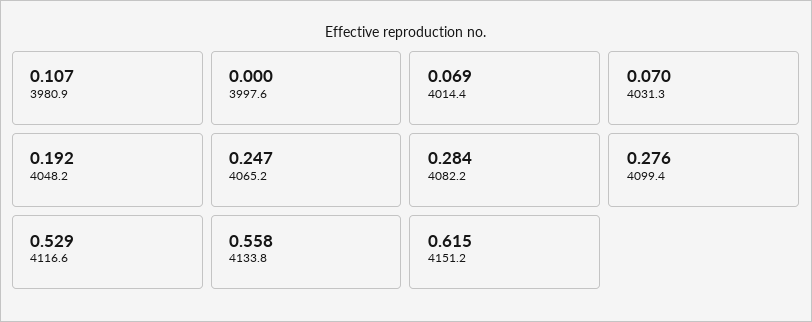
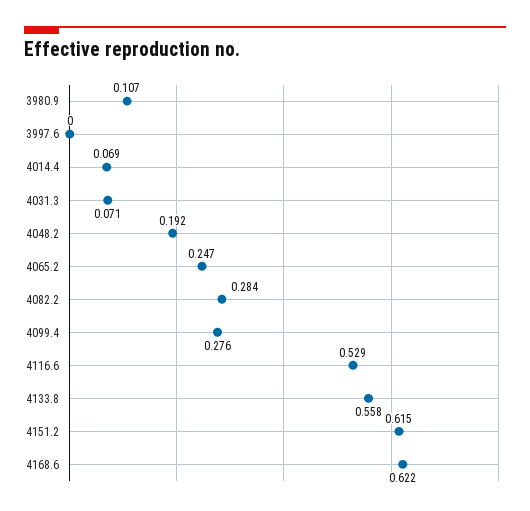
  {
    "3980.9": 0.107,
    "3997.6": 0,
    "4014.4": 0.069,
-   "4031.3": 0.07,
+   "4031.3": 0.071,
    "4048.2": 0.192,
    "4065.2": 0.247,
    "4082.2": 0.284,
    "4099.4": 0.276,
    "4116.6": 0.529,
    "4133.8": 0.558,
-   "4151.2": 0.615
+   "4151.2": 0.615,
+   "4168.6": 0.622
  }

